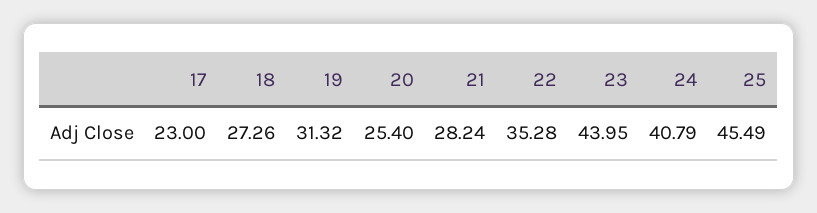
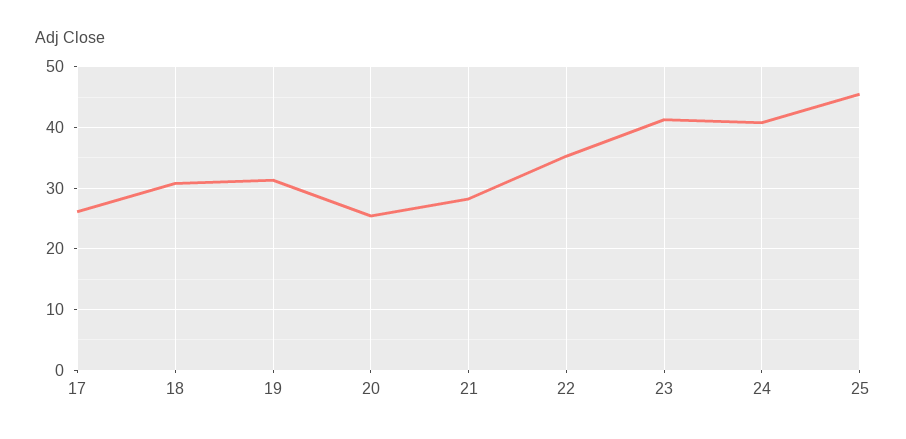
  {
-   "17": 23,
+   "17": 26,
-   "18": 27.26,
+   "18": 31,
    "19": 31.32,
    "20": 25.4,
    "21": 28.24,
    "22": 35.28,
-   "23": 43.95,
+   "23": 41,
    "24": 40.79,
    "25": 45.49
  }

